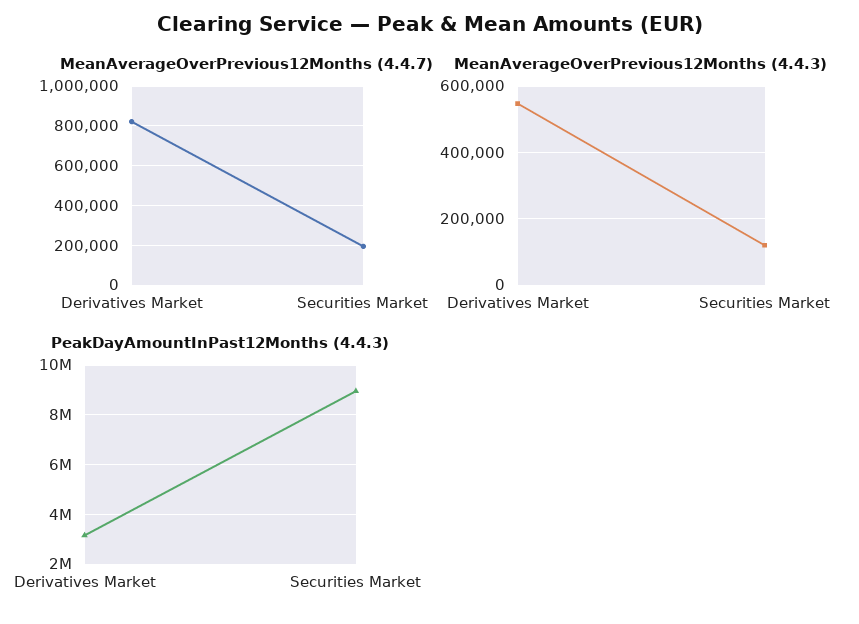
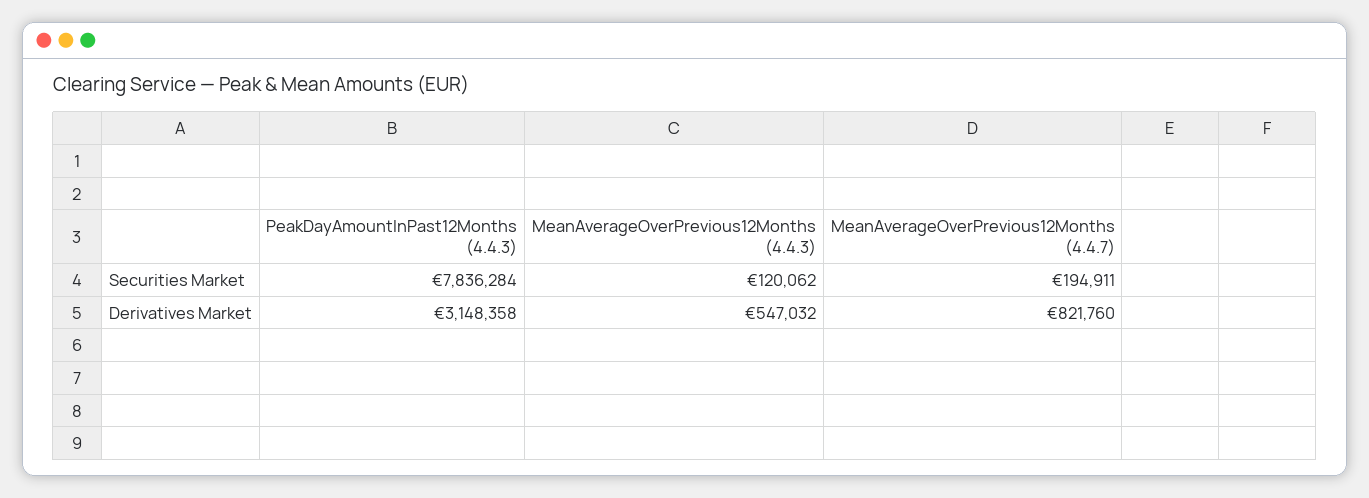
  {
    "MeanAverageOverPrevious12Months (4.4.7)": {
      "Derivatives Market": 821760,
      "Securities Market": 194911
    },
    "MeanAverageOverPrevious12Months (4.4.3)": {
      "Derivatives Market": 547032,
      "Securities Market": 120062
    },
    "PeakDayAmountInPast12Months (4.4.3)": {
      "Derivatives Market": 3148358,
-     "Securities Market": 9000000
+     "Securities Market": 7836284
    }
  }

